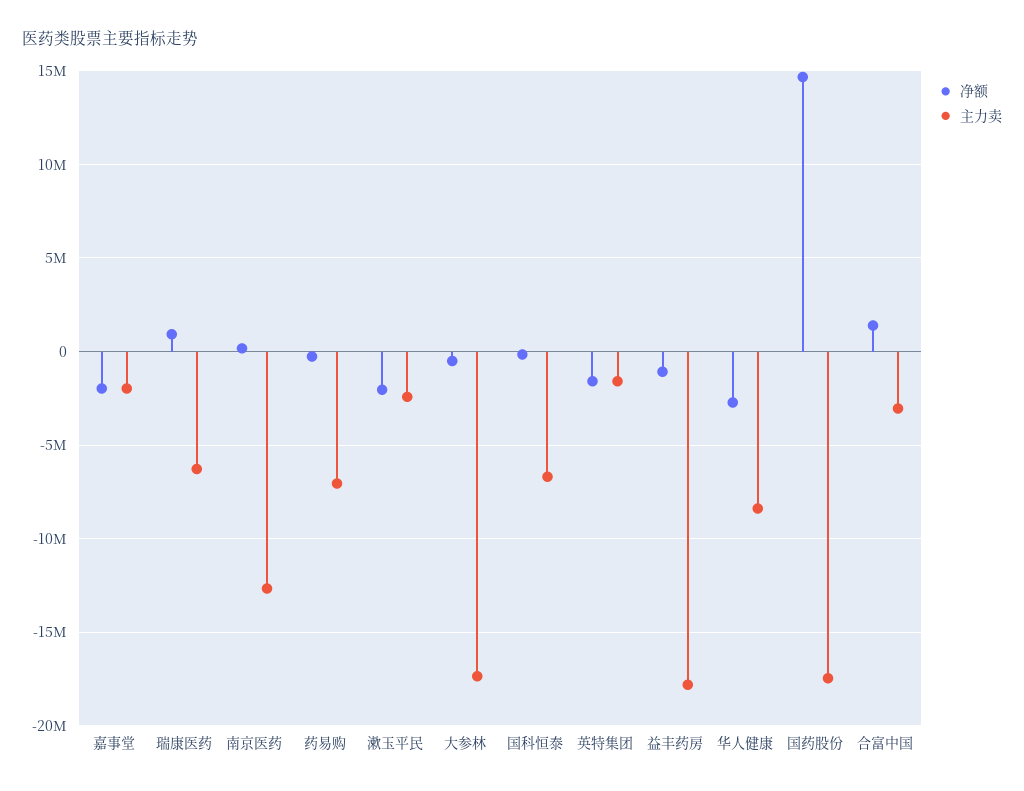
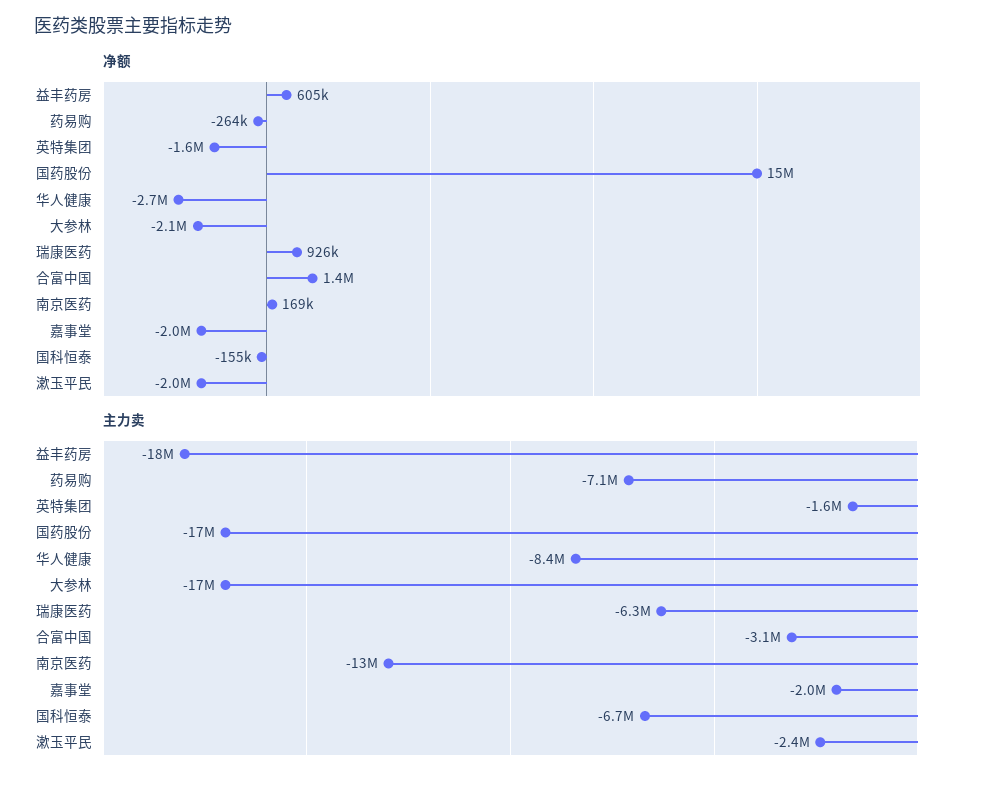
  {
    "净额": {
      "嘉事堂": -2000000,
      "瑞康医药": 926000,
      "南京医药": 169000,
      "药易购": -264000,
      "漱玉平民": -2000000,
-     "大参林": -500000,
+     "大参林": -2100000,
      "国科恒泰": -155000,
      "英特集团": -1600000,
-     "益丰药房": -1000000,
+     "益丰药房": 605000,
      "华人健康": -2700000,
      "国药股份": 15000000,
      "合富中国": 1400000
    },
    "主力卖": {
      "嘉事堂": -2000000,
      "瑞康医药": -6300000,
      "南京医药": -13000000,
      "药易购": -7100000,
      "漱玉平民": -2400000,
      "大参林": -17000000,
      "国科恒泰": -6700000,
      "英特集团": -1600000,
      "益丰药房": -18000000,
      "华人健康": -8400000,
      "国药股份": -17000000,
      "合富中国": -3100000
    }
  }

